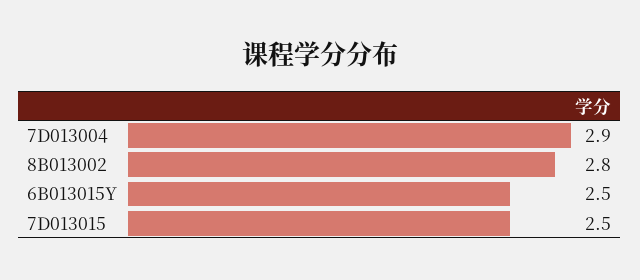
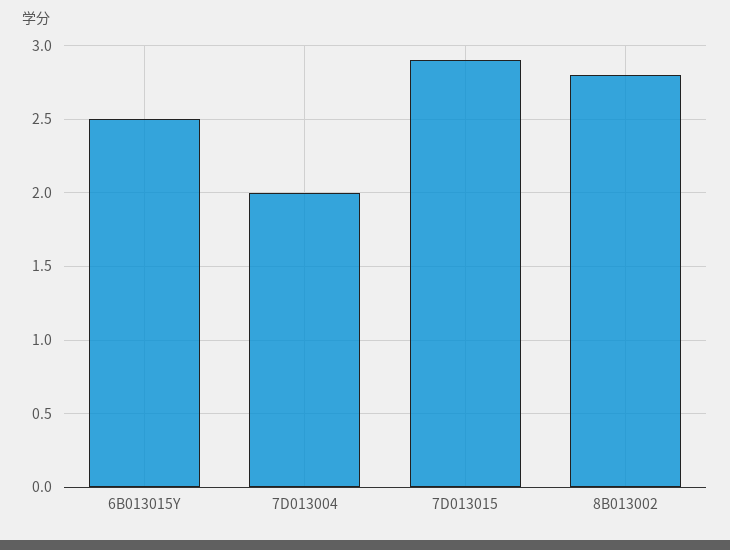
  {
-   "7D013004": 2.9,
+   "7D013004": 2,
    "8B013002": 2.8,
    "6B013015Y": 2.5,
-   "7D013015": 2.5
+   "7D013015": 2.9
  }

